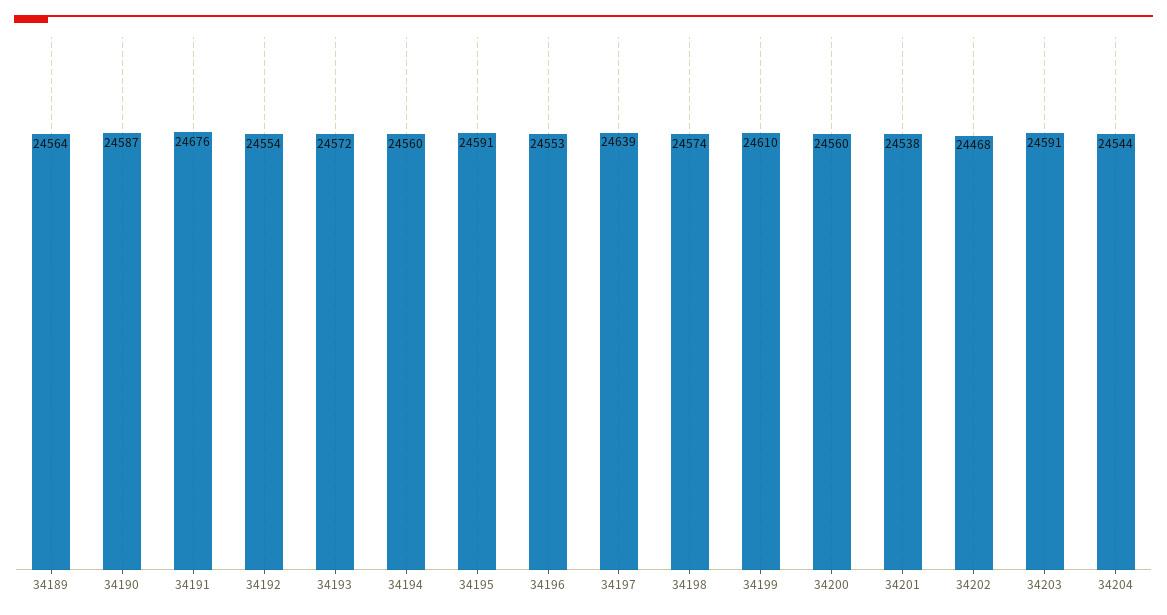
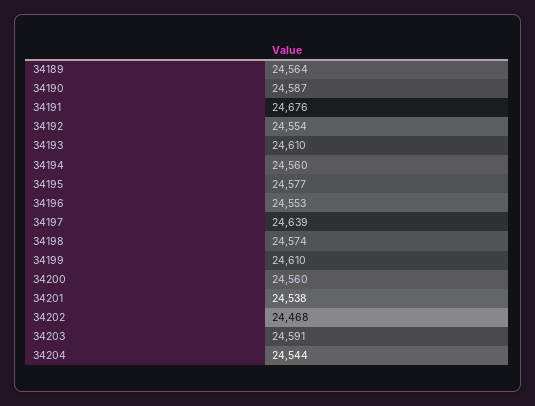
  {
    "34189": 24564,
    "34190": 24587,
    "34191": 24676,
    "34192": 24554,
-   "34193": 24572,
+   "34193": 24610,
    "34194": 24560,
-   "34195": 24591,
+   "34195": 24577,
    "34196": 24553,
    "34197": 24639,
    "34198": 24574,
    "34199": 24610,
    "34200": 24560,
    "34201": 24538,
    "34202": 24468,
    "34203": 24591,
    "34204": 24544
  }

